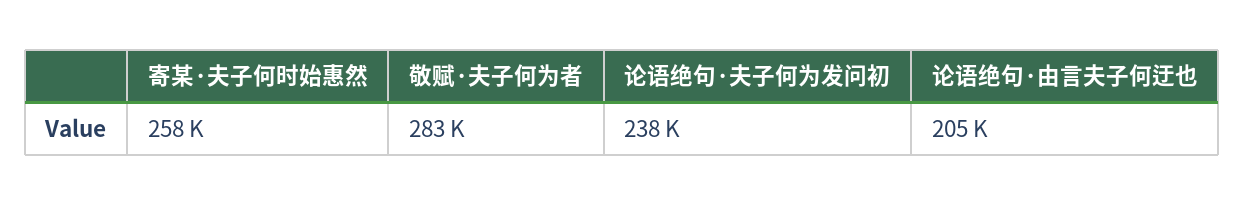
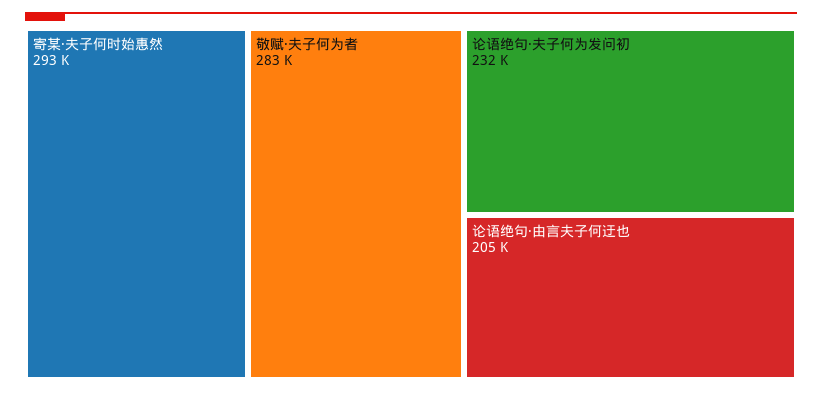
  {
-   "寄某·夫子何时始惠然": 258000,
+   "寄某·夫子何时始惠然": 293000,
    "敬赋·夫子何为者": 283000,
-   "论语绝句·夫子何为发问初": 238000,
+   "论语绝句·夫子何为发问初": 232000,
    "论语绝句·由言夫子何迂也": 205000
  }

